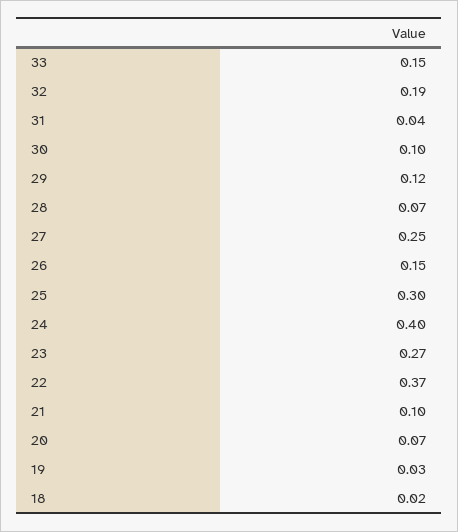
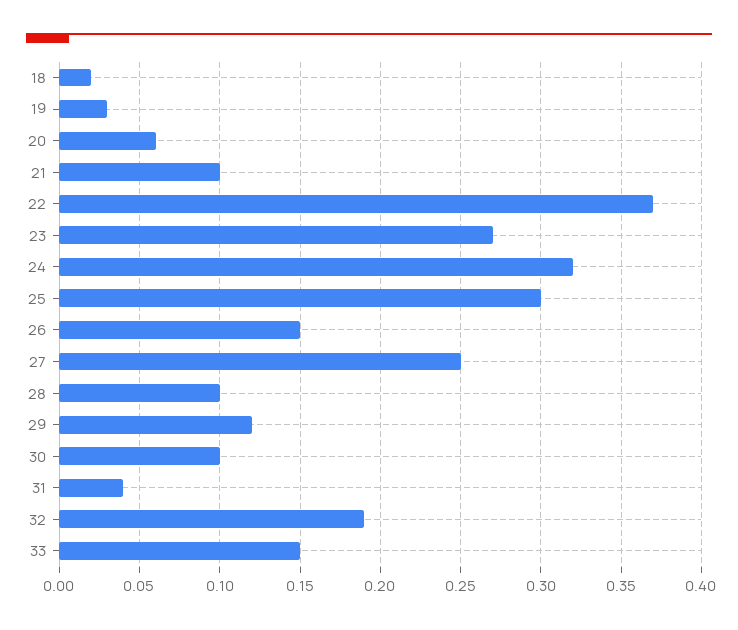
  {
    "33": 0.15,
    "32": 0.19,
    "31": 0.04,
    "30": 0.1,
    "29": 0.12,
-   "28": 0.07,
+   "28": 0.1,
    "27": 0.25,
    "26": 0.15,
    "25": 0.3,
-   "24": 0.4,
+   "24": 0.32,
    "23": 0.27,
    "22": 0.37,
    "21": 0.1,
-   "20": 0.07,
+   "20": 0.06,
    "19": 0.03,
    "18": 0.02
  }

